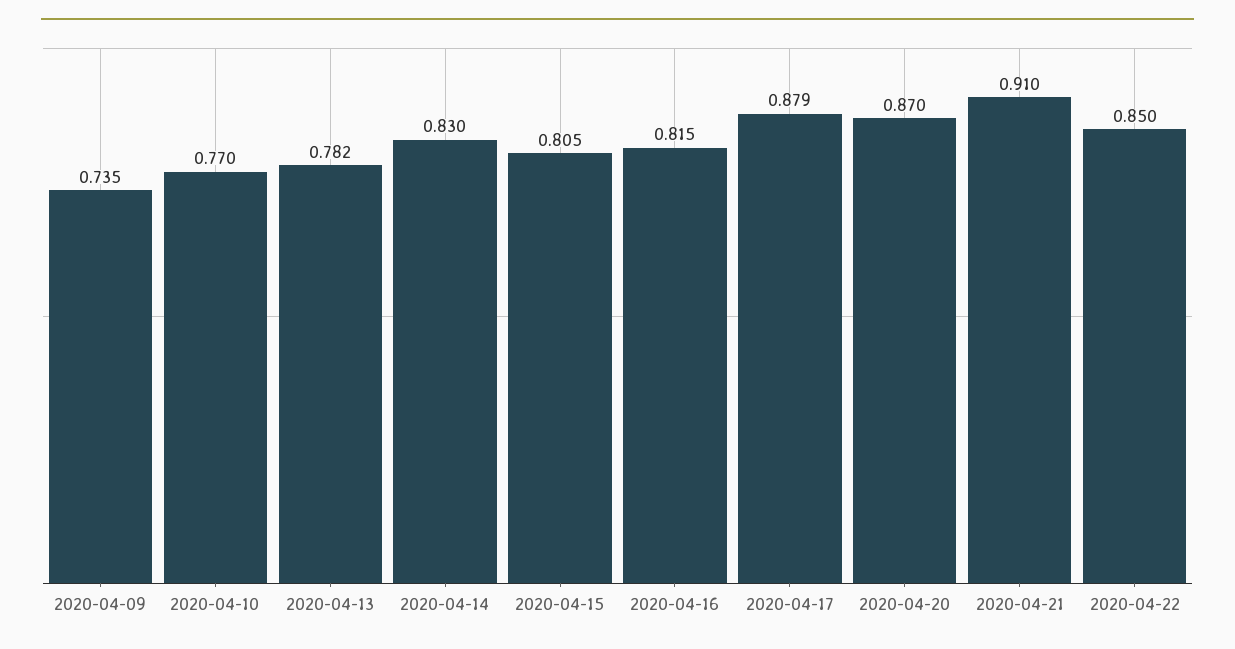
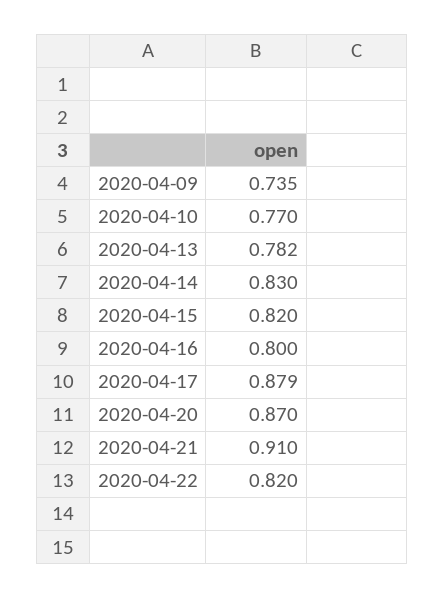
  {
    "2020-04-09": 0.735,
    "2020-04-10": 0.77,
    "2020-04-13": 0.782,
    "2020-04-14": 0.83,
-   "2020-04-15": 0.805,
+   "2020-04-15": 0.82,
-   "2020-04-16": 0.815,
+   "2020-04-16": 0.8,
    "2020-04-17": 0.879,
    "2020-04-20": 0.87,
    "2020-04-21": 0.91,
-   "2020-04-22": 0.85
+   "2020-04-22": 0.82
  }

